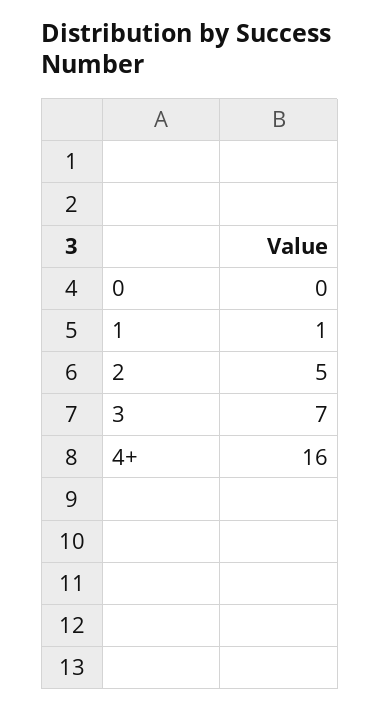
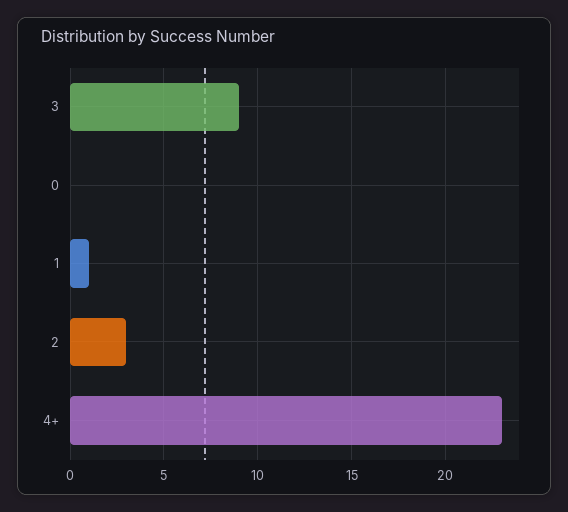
  {
    "0": 0,
    "1": 1,
-   "2": 5,
+   "2": 3,
-   "3": 7,
+   "3": 9,
-   "4+": 16
+   "4+": 23
  }

